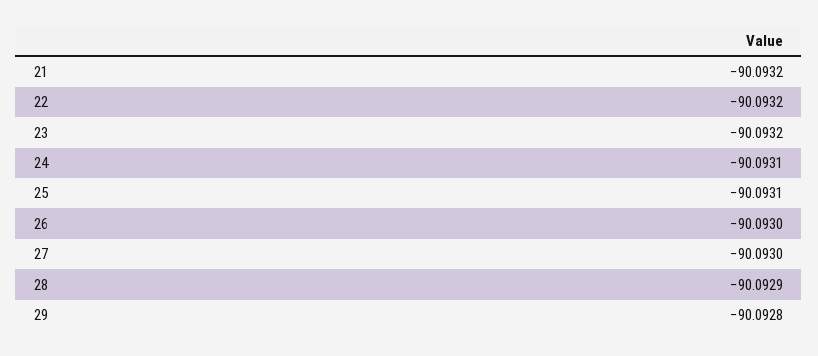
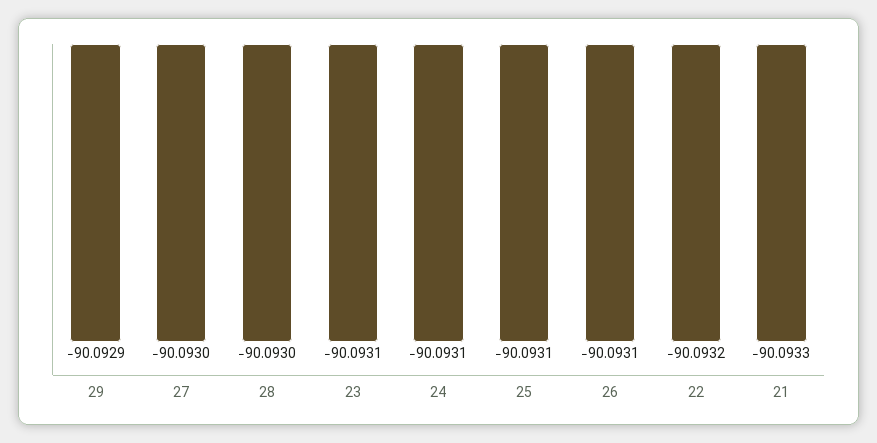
  {
-   "21": -90.0932,
+   "21": -90.0933,
    "22": -90.0932,
-   "23": -90.0932,
+   "23": -90.0931,
    "24": -90.0931,
    "25": -90.0931,
-   "26": -90.093,
+   "26": -90.0931,
    "27": -90.093,
-   "28": -90.0929,
+   "28": -90.093,
-   "29": -90.0928
+   "29": -90.0929
  }

